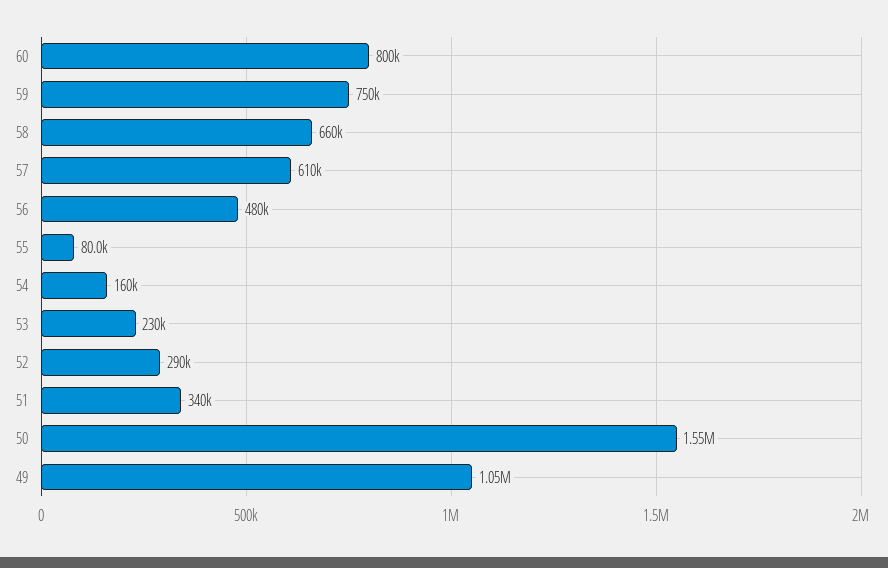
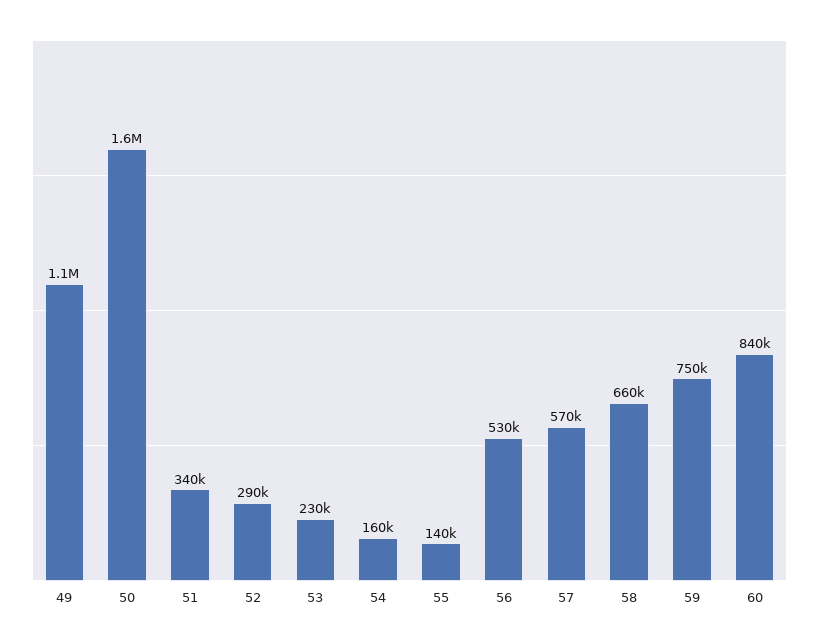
  {
-   "60": 800000,
+   "60": 840000,
    "59": 750000,
    "58": 660000,
-   "57": 610000,
+   "57": 570000,
-   "56": 480000,
+   "56": 530000,
-   "55": 80000,
+   "55": 140000,
    "54": 160000,
    "53": 230000,
    "52": 290000,
    "51": 340000,
    "50": 1550000,
    "49": 1050000
  }

